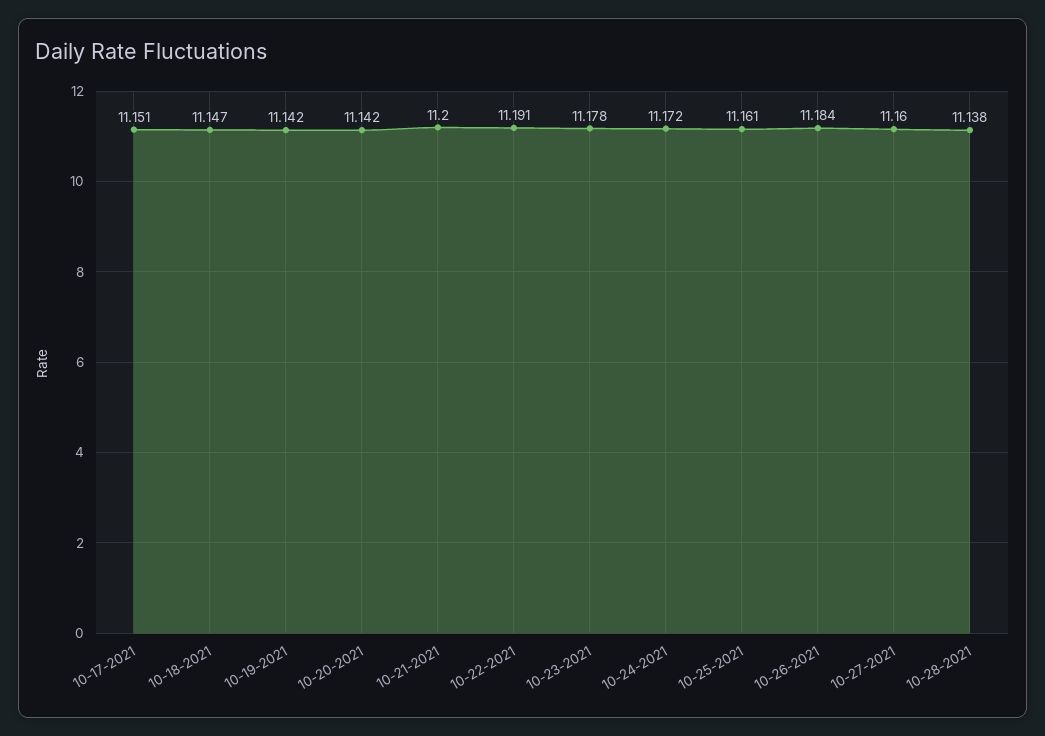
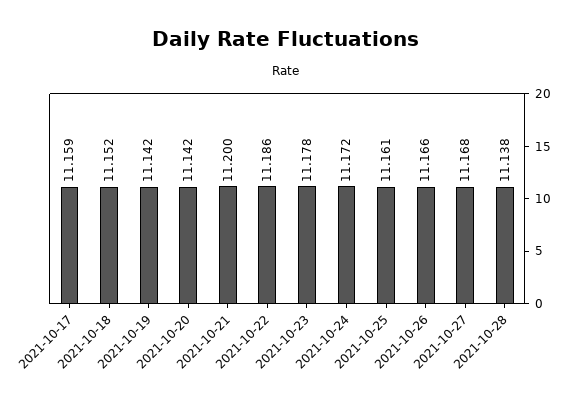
  {
-   "10-17-2021": 11.151,
+   "10-17-2021": 11.159,
-   "10-18-2021": 11.147,
+   "10-18-2021": 11.152,
    "10-19-2021": 11.142,
    "10-20-2021": 11.142,
    "10-21-2021": 11.2,
-   "10-22-2021": 11.191,
+   "10-22-2021": 11.186,
    "10-23-2021": 11.178,
    "10-24-2021": 11.172,
    "10-25-2021": 11.161,
-   "10-26-2021": 11.184,
+   "10-26-2021": 11.166,
-   "10-27-2021": 11.16,
+   "10-27-2021": 11.168,
    "10-28-2021": 11.138
  }

